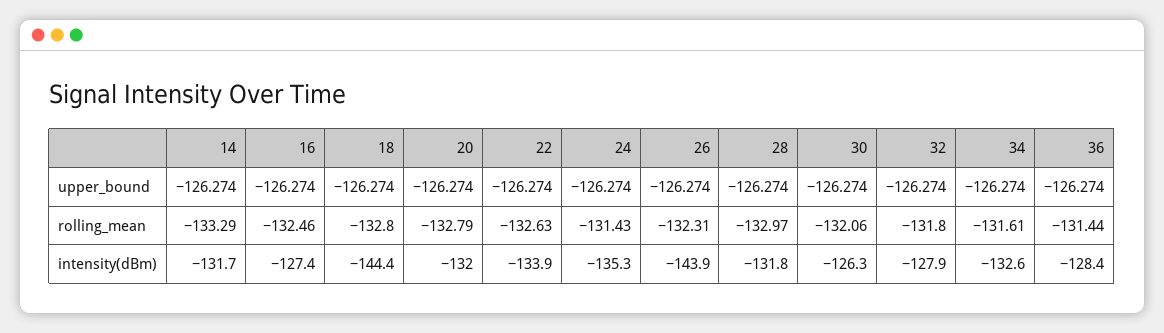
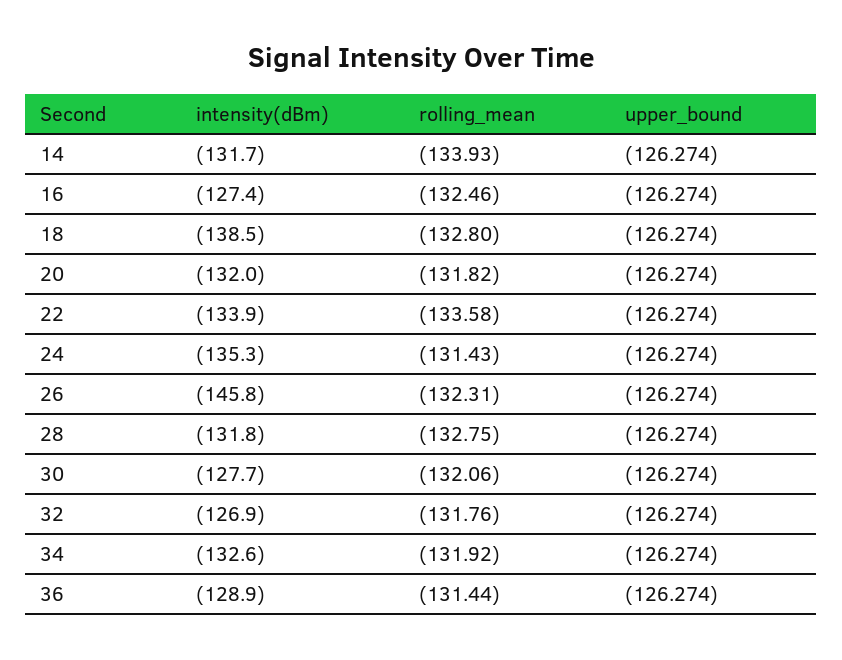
  {
    "14": {
      "upper_bound": -126.274,
-     "rolling_mean": -133.29,
+     "rolling_mean": -133.93,
      "intensity(dBm)": -131.7
    },
    "16": {
      "upper_bound": -126.274,
      "rolling_mean": -132.46,
      "intensity(dBm)": -127.4
    },
    "18": {
      "upper_bound": -126.274,
      "rolling_mean": -132.8,
-     "intensity(dBm)": -144.4
+     "intensity(dBm)": -138.5
    },
    "20": {
      "upper_bound": -126.274,
-     "rolling_mean": -132.79,
+     "rolling_mean": -131.82,
      "intensity(dBm)": -132
    },
    "22": {
      "upper_bound": -126.274,
-     "rolling_mean": -132.63,
+     "rolling_mean": -133.58,
      "intensity(dBm)": -133.9
    },
    "24": {
      "upper_bound": -126.274,
      "rolling_mean": -131.43,
      "intensity(dBm)": -135.3
    },
    "26": {
      "upper_bound": -126.274,
      "rolling_mean": -132.31,
-     "intensity(dBm)": -143.9
+     "intensity(dBm)": -145.8
    },
    "28": {
      "upper_bound": -126.274,
-     "rolling_mean": -132.97,
+     "rolling_mean": -132.75,
      "intensity(dBm)": -131.8
    },
    "30": {
      "upper_bound": -126.274,
      "rolling_mean": -132.06,
-     "intensity(dBm)": -126.3
+     "intensity(dBm)": -127.7
    },
    "32": {
      "upper_bound": -126.274,
-     "rolling_mean": -131.8,
+     "rolling_mean": -131.76,
-     "intensity(dBm)": -127.9
+     "intensity(dBm)": -126.9
    },
    "34": {
      "upper_bound": -126.274,
-     "rolling_mean": -131.61,
+     "rolling_mean": -131.92,
      "intensity(dBm)": -132.6
    },
    "36": {
      "upper_bound": -126.274,
      "rolling_mean": -131.44,
-     "intensity(dBm)": -128.4
+     "intensity(dBm)": -128.9
    }
  }

